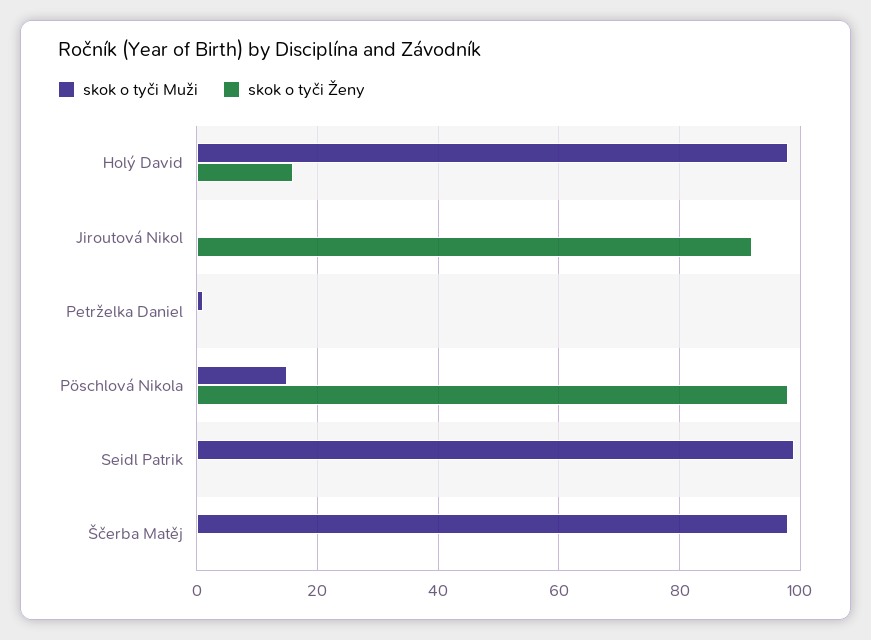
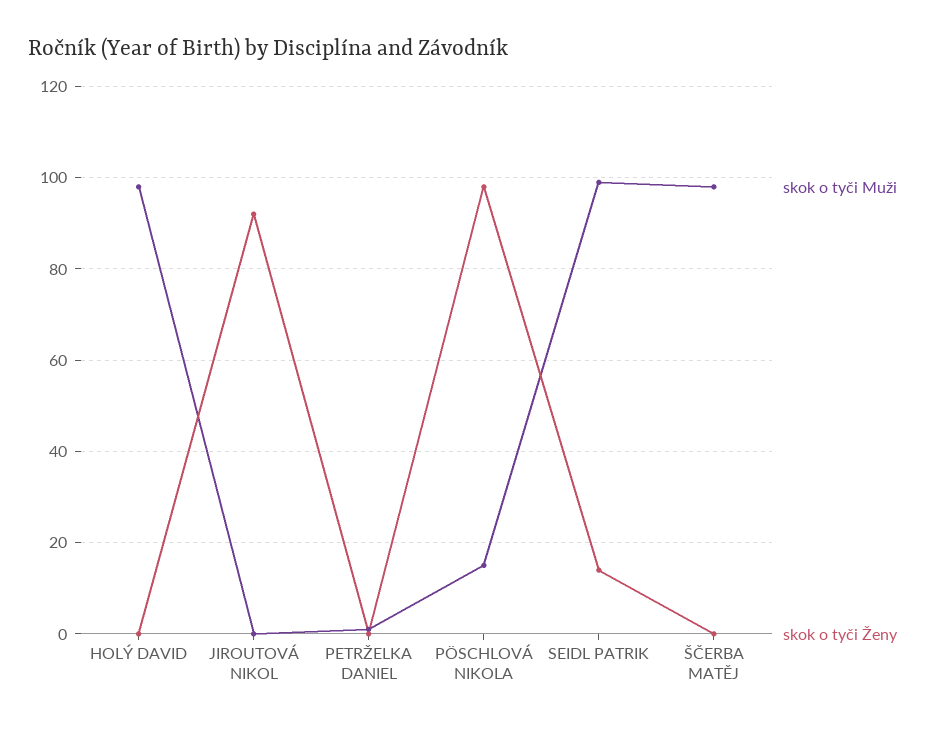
  {
    "skok o tyči Muži": {
      "Holý David": 100,
      "Jiroutová Nikol": 0,
      "Petrželka Daniel": 0,
      "Pöschlová Nikola": 15,
      "Seidl Patrik": 100,
      "Ščerba Matěj": 100
    },
    "skok o tyči Ženy": {
-     "Holý David": 15,
+     "Holý David": 0,
      "Jiroutová Nikol": 90,
      "Petrželka Daniel": 0,
      "Pöschlová Nikola": 100,
-     "Seidl Patrik": 0,
+     "Seidl Patrik": 15,
      "Ščerba Matěj": 0
    }
  }

